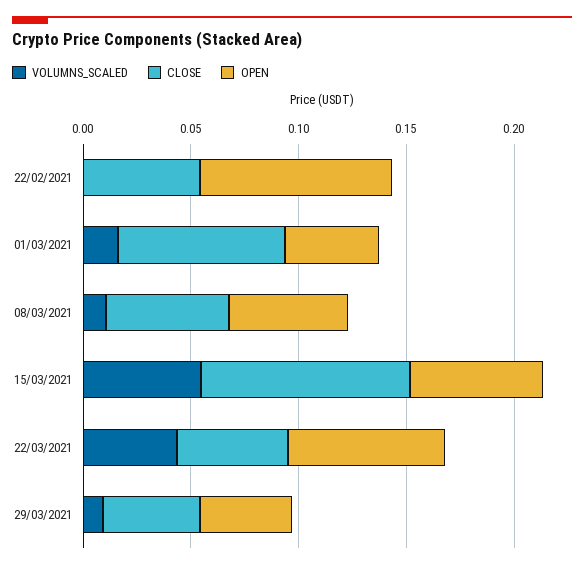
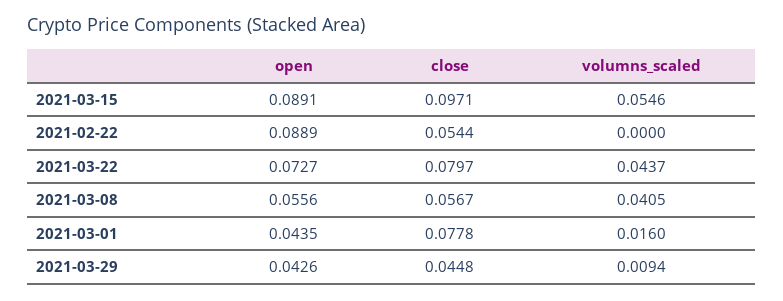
  {
    "VOLUMNS_SCALED": {
      "22/02/2021": 0,
      "01/03/2021": 0.016,
-     "08/03/2021": 0.01,
+     "08/03/2021": 0.0405,
      "15/03/2021": 0.0546,
      "22/03/2021": 0.0437,
      "29/03/2021": 0.0094
    },
    "CLOSE": {
      "22/02/2021": 0.0544,
      "01/03/2021": 0.0778,
      "08/03/2021": 0.0567,
      "15/03/2021": 0.0971,
-     "22/03/2021": 0.05,
+     "22/03/2021": 0.0797,
      "29/03/2021": 0.0448
    },
    "OPEN": {
      "22/02/2021": 0.0889,
      "01/03/2021": 0.0435,
      "08/03/2021": 0.0556,
-     "15/03/2021": 0.06,
+     "15/03/2021": 0.0891,
      "22/03/2021": 0.0727,
      "29/03/2021": 0.0426
    }
  }

